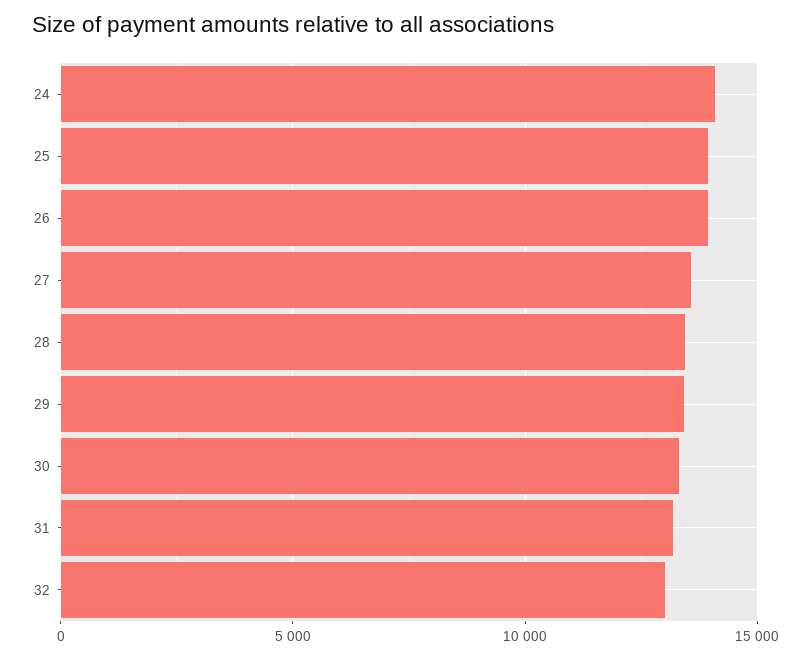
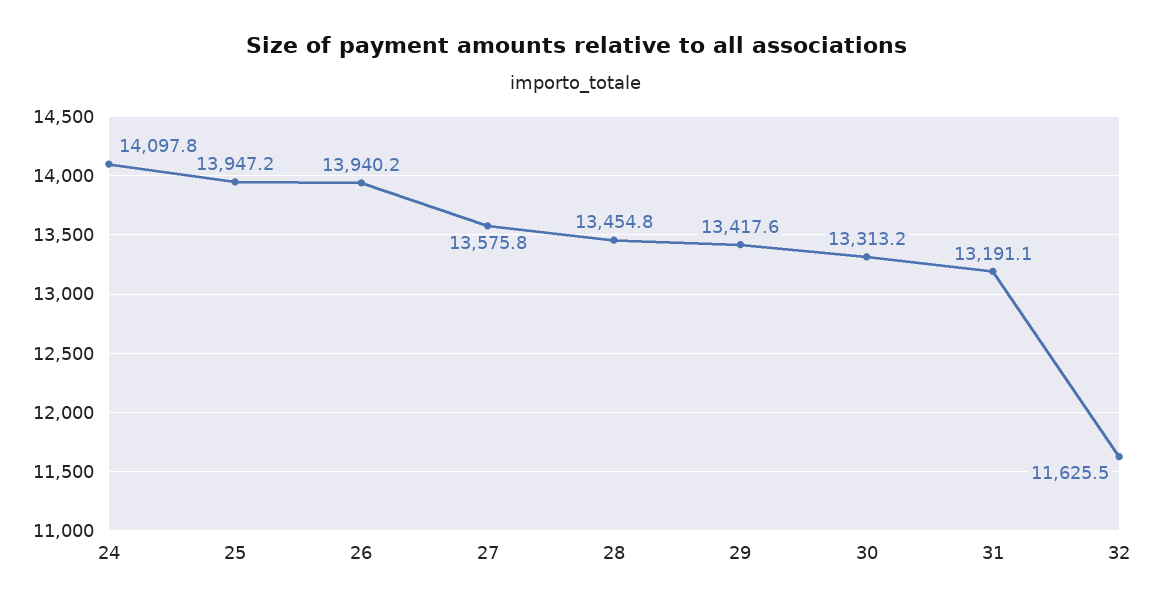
  {
    "24": 14097.8,
    "25": 13947.2,
    "26": 13940.2,
    "27": 13575.8,
    "28": 13454.8,
    "29": 13417.6,
    "30": 13313.2,
    "31": 13191.1,
-   "32": 13000
+   "32": 11625.5
  }

